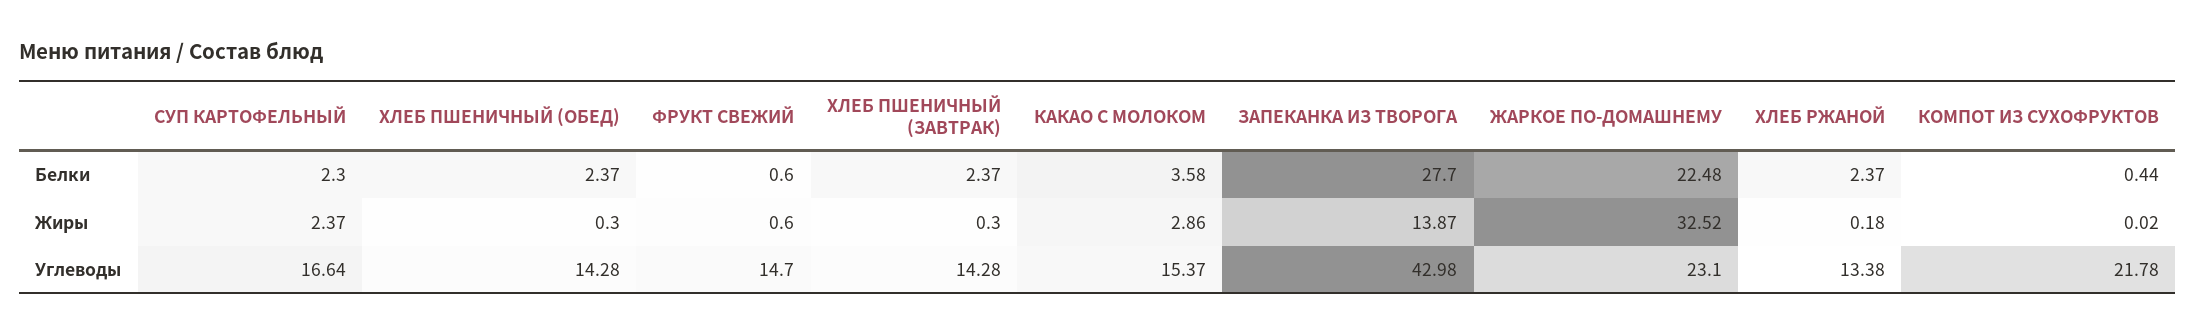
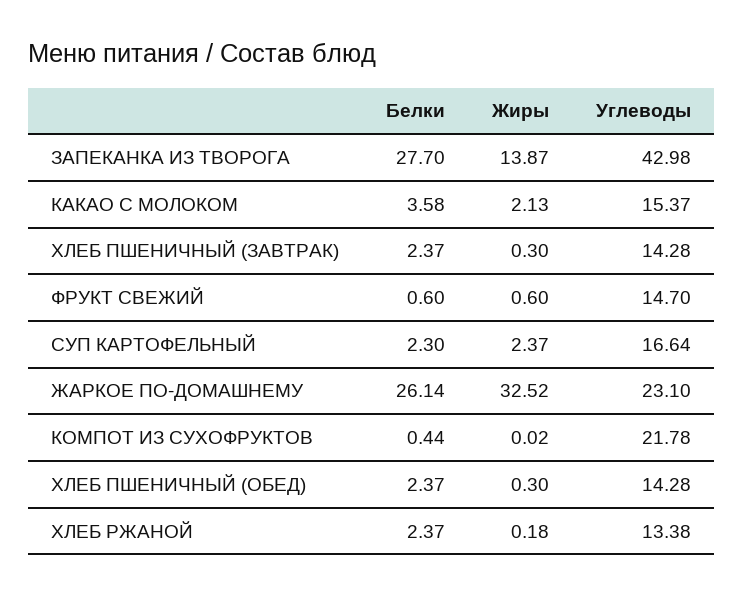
  {
    "СУП КАРТОФЕЛЬНЫЙ": {
      "Белки": 2.3,
      "Жиры": 2.37,
      "Углеводы": 16.64
    },
    "ХЛЕБ ПШЕНИЧНЫЙ (ОБЕД)": {
      "Белки": 2.37,
      "Жиры": 0.3,
      "Углеводы": 14.28
    },
    "ФРУКТ СВЕЖИЙ": {
      "Белки": 0.6,
      "Жиры": 0.6,
      "Углеводы": 14.7
    },
    "ХЛЕБ ПШЕНИЧНЫЙ (ЗАВТРАК)": {
      "Белки": 2.37,
      "Жиры": 0.3,
      "Углеводы": 14.28
    },
    "КАКАО С МОЛОКОМ": {
      "Белки": 3.58,
-     "Жиры": 2.86,
+     "Жиры": 2.13,
      "Углеводы": 15.37
    },
    "ЗАПЕКАНКА ИЗ ТВОРОГА": {
      "Белки": 27.7,
      "Жиры": 13.87,
      "Углеводы": 42.98
    },
    "ЖАРКОЕ ПО-ДОМАШНЕМУ": {
-     "Белки": 22.48,
+     "Белки": 26.14,
      "Жиры": 32.52,
      "Углеводы": 23.1
    },
    "ХЛЕБ РЖАНОЙ": {
      "Белки": 2.37,
      "Жиры": 0.18,
      "Углеводы": 13.38
    },
    "КОМПОТ ИЗ СУХОФРУКТОВ": {
      "Белки": 0.44,
      "Жиры": 0.02,
      "Углеводы": 21.78
    }
  }

